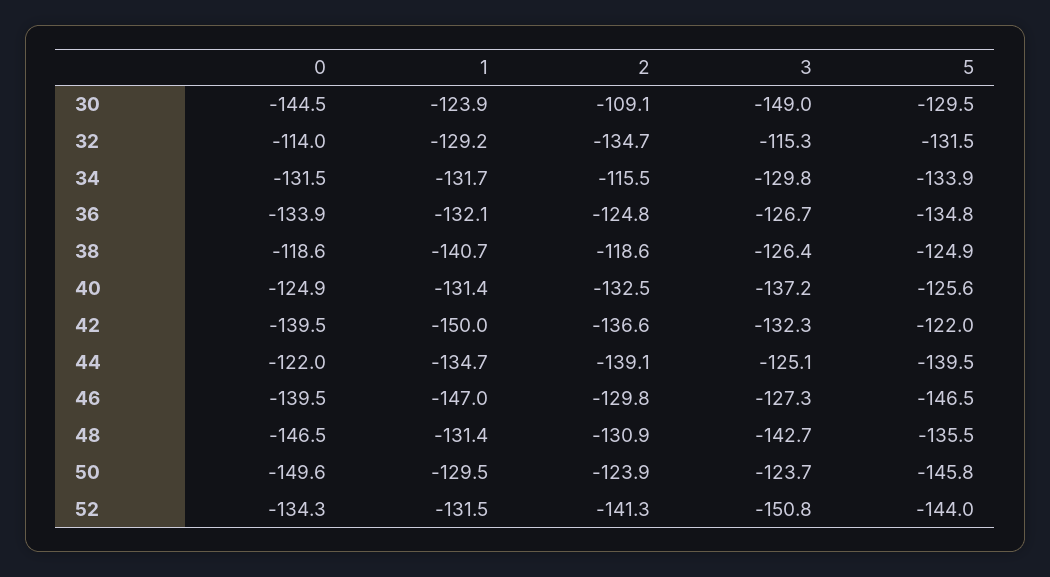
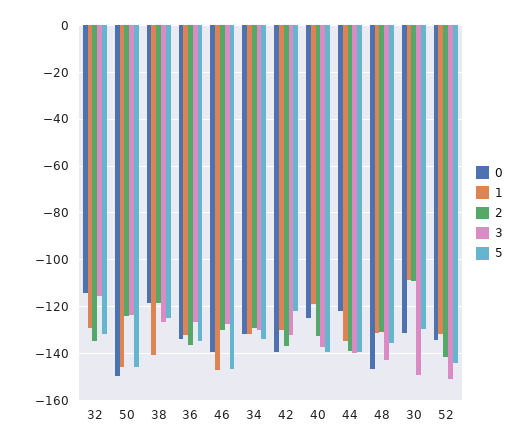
  {
    "0": {
-     "30": -144.5,
+     "30": -130,
      "32": -114,
      "34": -131.5,
      "36": -133.9,
      "38": -118.6,
      "40": -124.9,
      "42": -139.5,
      "44": -122,
      "46": -139.5,
      "48": -146.5,
      "50": -149.6,
      "52": -134.3
    },
    "1": {
-     "30": -123.9,
+     "30": -110,
      "32": -129.2,
      "34": -131.7,
      "36": -132.1,
      "38": -140.7,
-     "40": -131.4,
+     "40": -120,
-     "42": -150,
+     "42": -130,
      "44": -134.7,
      "46": -147,
      "48": -131.4,
-     "50": -129.5,
+     "50": -145,
      "52": -131.5
    },
    "2": {
      "30": -109.1,
      "32": -134.7,
-     "34": -115.5,
+     "34": -130,
-     "36": -124.8,
+     "36": -135,
      "38": -118.6,
      "40": -132.5,
      "42": -136.6,
      "44": -139.1,
      "46": -129.8,
      "48": -130.9,
      "50": -123.9,
      "52": -141.3
    },
    "3": {
      "30": -149,
      "32": -115.3,
      "34": -129.8,
      "36": -126.7,
      "38": -126.4,
      "40": -137.2,
      "42": -132.3,
-     "44": -125.1,
+     "44": -140,
      "46": -127.3,
      "48": -142.7,
      "50": -123.7,
      "52": -150.8
    },
    "5": {
      "30": -129.5,
      "32": -131.5,
      "34": -133.9,
      "36": -134.8,
      "38": -124.9,
-     "40": -125.6,
+     "40": -140,
      "42": -122,
      "44": -139.5,
      "46": -146.5,
      "48": -135.5,
      "50": -145.8,
      "52": -144
    }
  }

